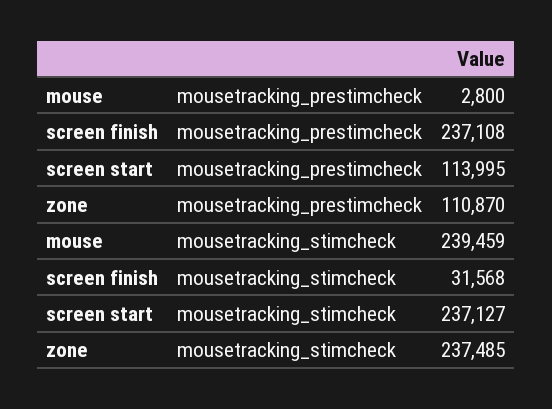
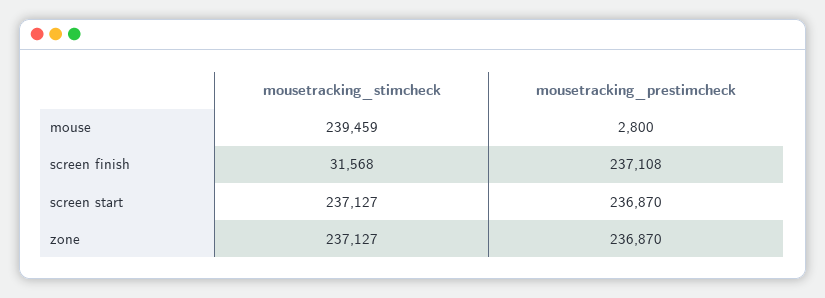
  {
    "mouse": {
      "mousetracking_prestimcheck": 2800,
      "mousetracking_stimcheck": 239459
    },
    "screen finish": {
      "mousetracking_prestimcheck": 237108,
      "mousetracking_stimcheck": 31568
    },
    "screen start": {
-     "mousetracking_prestimcheck": 113995,
+     "mousetracking_prestimcheck": 236870,
      "mousetracking_stimcheck": 237127
    },
    "zone": {
-     "mousetracking_prestimcheck": 110870,
+     "mousetracking_prestimcheck": 236870,
-     "mousetracking_stimcheck": 237485
+     "mousetracking_stimcheck": 237127
    }
  }

